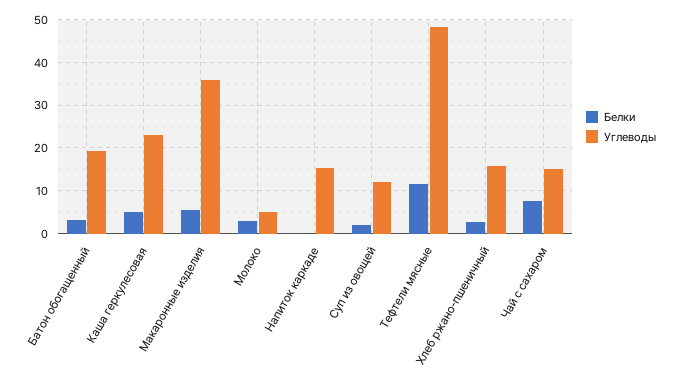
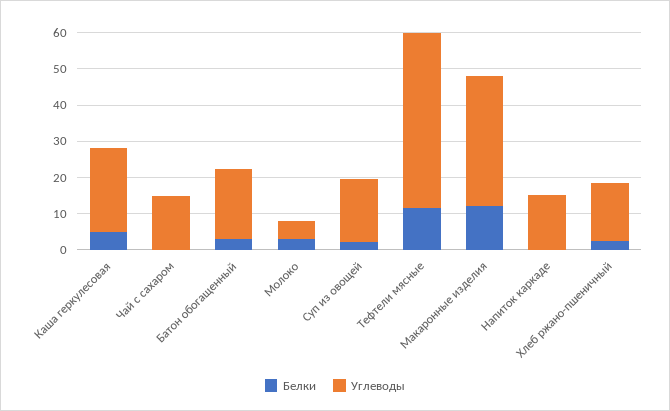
  {
    "Белки": {
      "Батон обогащенный": 4,
      "Каша геркулесовая": 6,
-     "Макаронные изделия": 6,
+     "Макаронные изделия": 12.5,
      "Молоко": 4,
      "Напиток каркаде": 0,
      "Суп из овощей": 2,
      "Тефтели мясные": 12,
      "Хлеб ржано-пшеничный": 2,
-     "Чай с сахаром": 8
+     "Чай с сахаром": 0
    },
    "Углеводы": {
      "Батон обогащенный": 20,
      "Каша геркулесовая": 24,
      "Макаронные изделия": 36,
      "Молоко": 6,
      "Напиток каркаде": 16,
-     "Суп из овощей": 12,
+     "Суп из овощей": 17.5,
      "Тефтели мясные": 48,
      "Хлеб ржано-пшеничный": 16,
      "Чай с сахаром": 16
    }
  }

